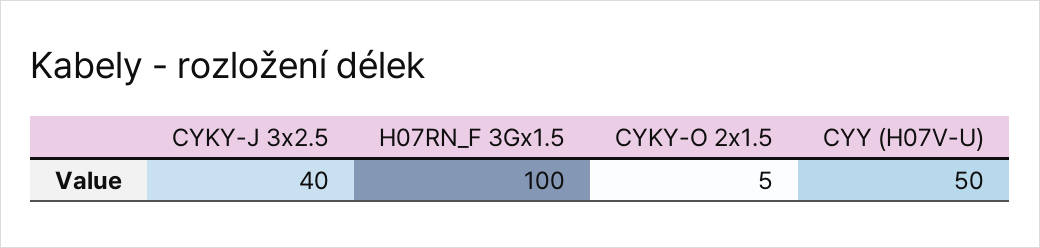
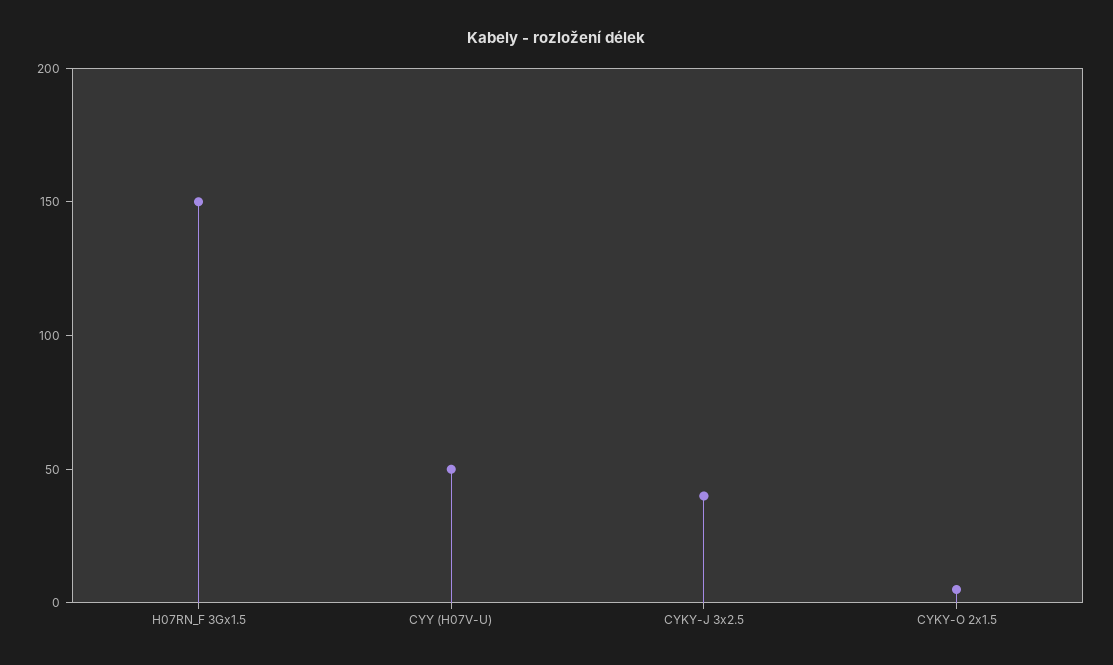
  {
    "CYKY-J 3x2.5": 40,
-   "H07RN_F 3Gx1.5": 100,
+   "H07RN_F 3Gx1.5": 150,
    "CYKY-O 2x1.5": 5,
    "CYY (H07V-U)": 50
  }

